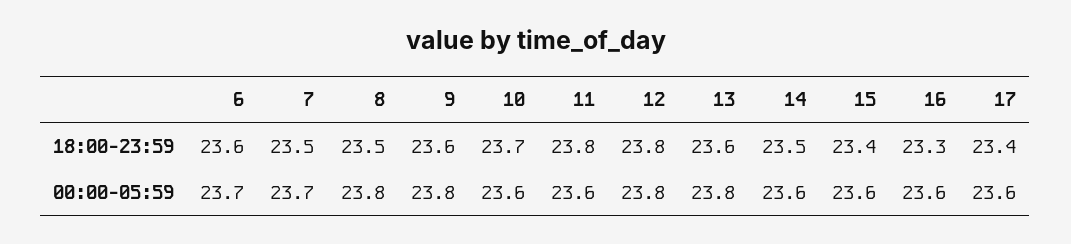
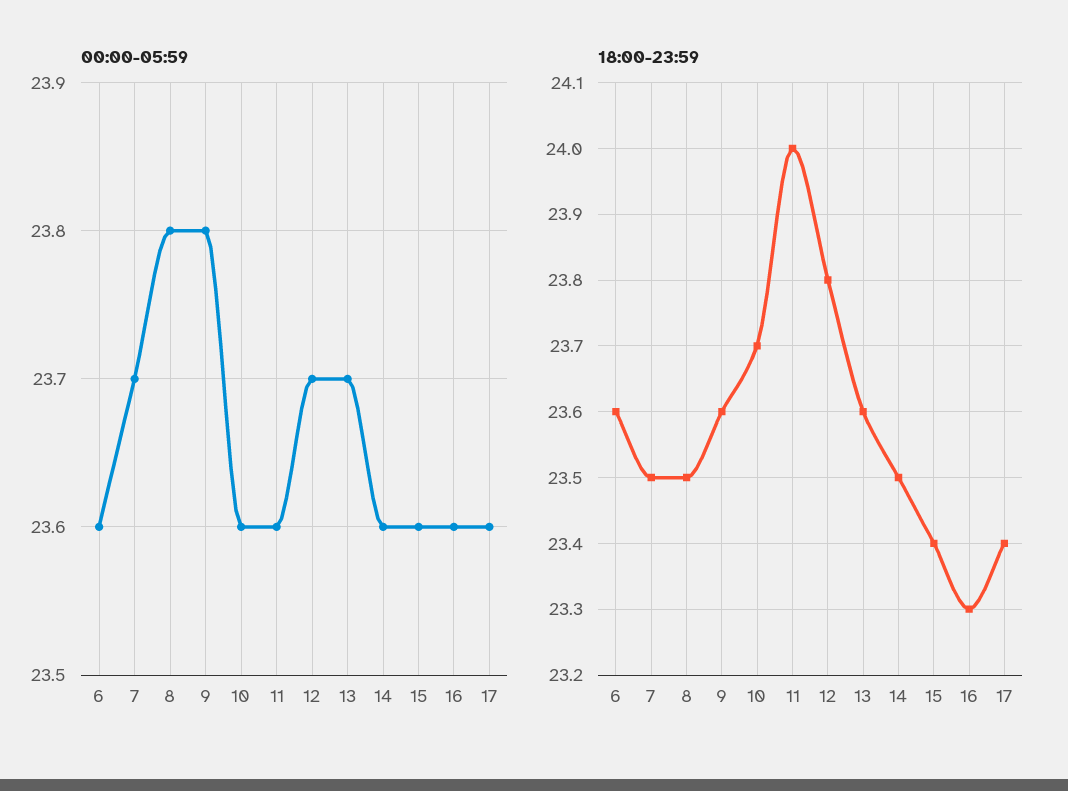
  {
    "18:00-23:59": {
      "6": 23.6,
      "7": 23.5,
      "8": 23.5,
      "9": 23.6,
      "10": 23.7,
-     "11": 23.8,
+     "11": 24,
      "12": 23.8,
      "13": 23.6,
      "14": 23.5,
      "15": 23.4,
      "16": 23.3,
      "17": 23.4
    },
    "00:00-05:59": {
-     "6": 23.7,
+     "6": 23.6,
      "7": 23.7,
      "8": 23.8,
      "9": 23.8,
      "10": 23.6,
      "11": 23.6,
-     "12": 23.8,
+     "12": 23.7,
-     "13": 23.8,
+     "13": 23.7,
      "14": 23.6,
      "15": 23.6,
      "16": 23.6,
      "17": 23.6
    }
  }

